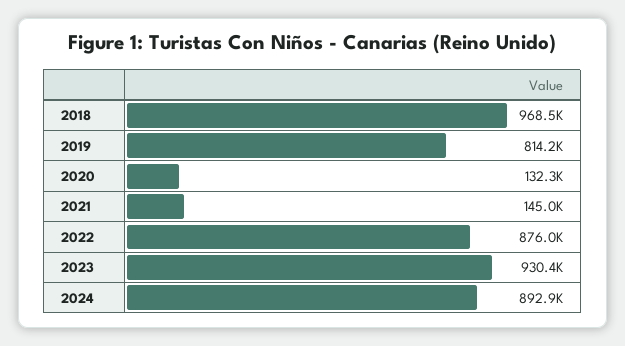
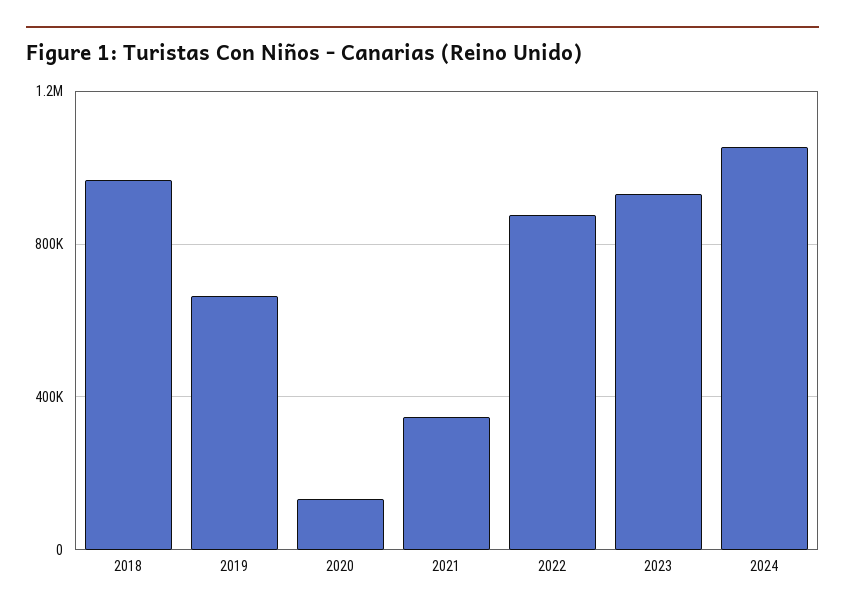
  {
    "2018": 968500,
-   "2019": 814200,
+   "2019": 650000,
    "2020": 132300,
-   "2021": 145000,
+   "2021": 350000,
    "2022": 876000,
    "2023": 930400,
-   "2024": 892900
+   "2024": 1050000
  }

